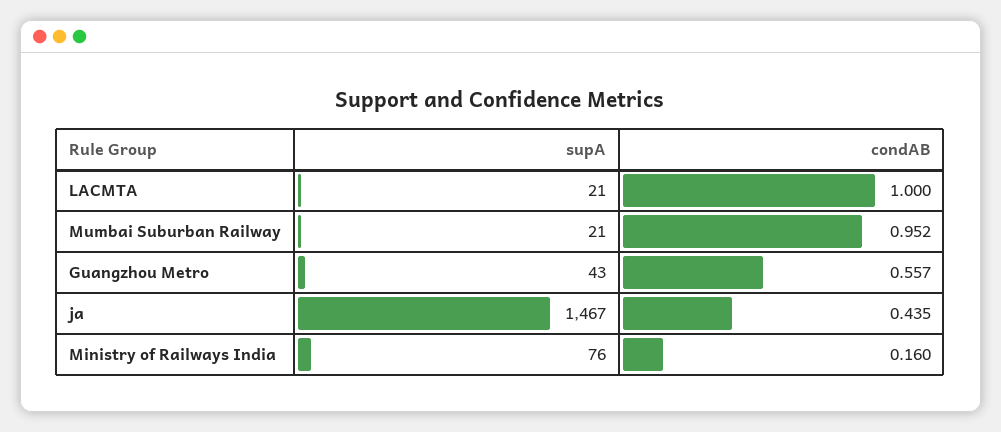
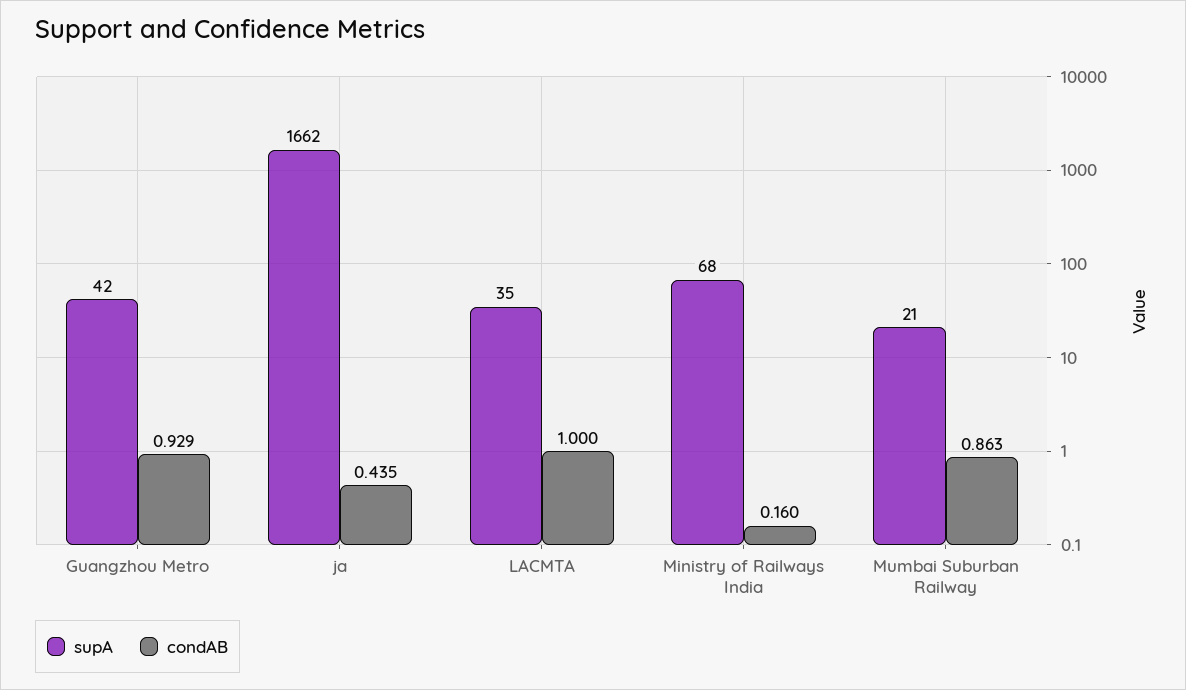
  {
    "supA": {
-     "LACMTA": 21,
+     "LACMTA": 35,
      "Mumbai Suburban Railway": 21,
-     "Guangzhou Metro": 43,
+     "Guangzhou Metro": 42,
-     "ja": 1467,
+     "ja": 1662,
-     "Ministry of Railways India": 76
+     "Ministry of Railways India": 68
    },
    "condAB": {
      "LACMTA": 1,
-     "Mumbai Suburban Railway": 0.952,
+     "Mumbai Suburban Railway": 0.863,
-     "Guangzhou Metro": 0.557,
+     "Guangzhou Metro": 0.929,
      "ja": 0.435,
      "Ministry of Railways India": 0.16
    }
  }

